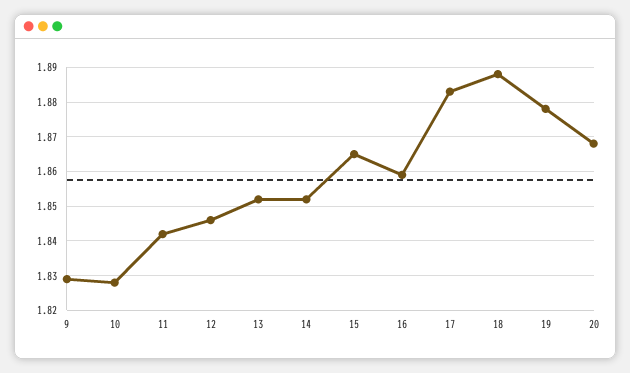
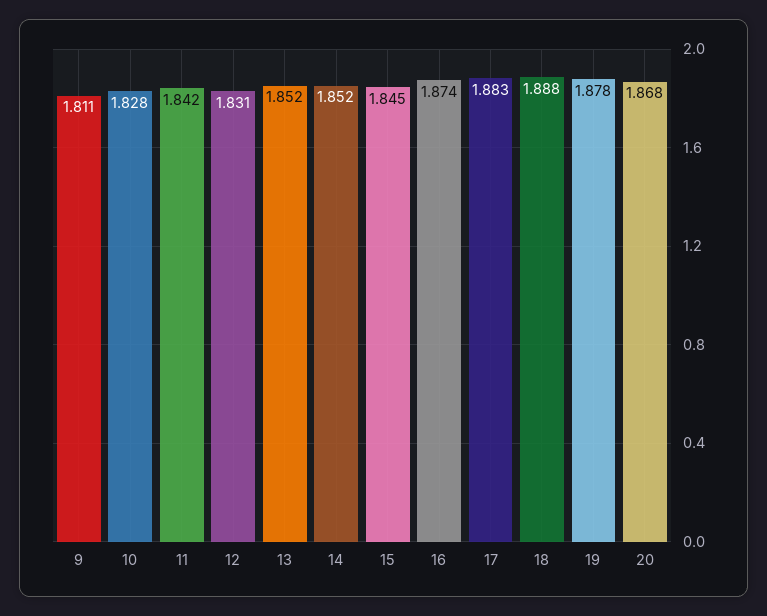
  {
-   "9": 1.83,
+   "9": 1.811,
    "10": 1.828,
    "11": 1.842,
-   "12": 1.845,
+   "12": 1.831,
    "13": 1.852,
    "14": 1.852,
-   "15": 1.865,
+   "15": 1.845,
-   "16": 1.86,
+   "16": 1.874,
    "17": 1.883,
    "18": 1.888,
    "19": 1.878,
    "20": 1.868
  }

